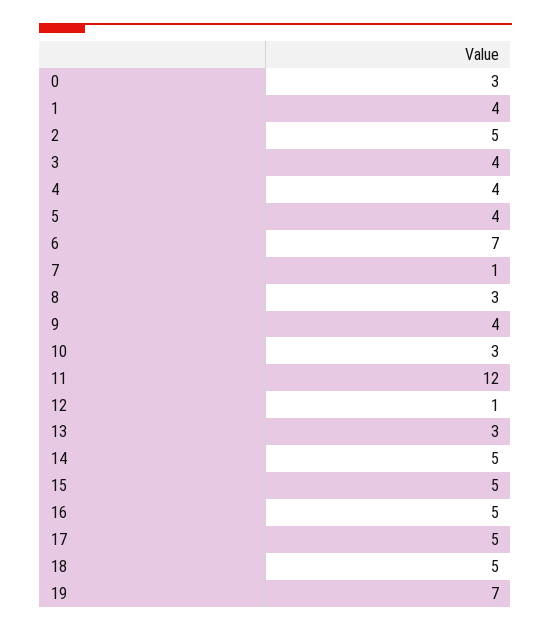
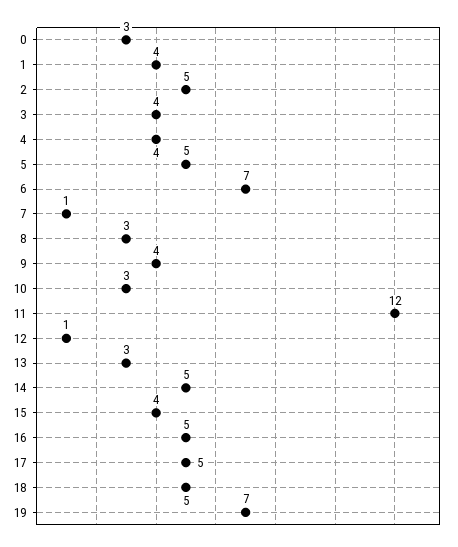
  {
    "0": 3,
    "1": 4,
    "2": 5,
    "3": 4,
    "4": 4,
-   "5": 4,
+   "5": 5,
    "6": 7,
    "7": 1,
    "8": 3,
    "9": 4,
    "10": 3,
    "11": 12,
    "12": 1,
    "13": 3,
    "14": 5,
-   "15": 5,
+   "15": 4,
    "16": 5,
    "17": 5,
    "18": 5,
    "19": 7
  }

